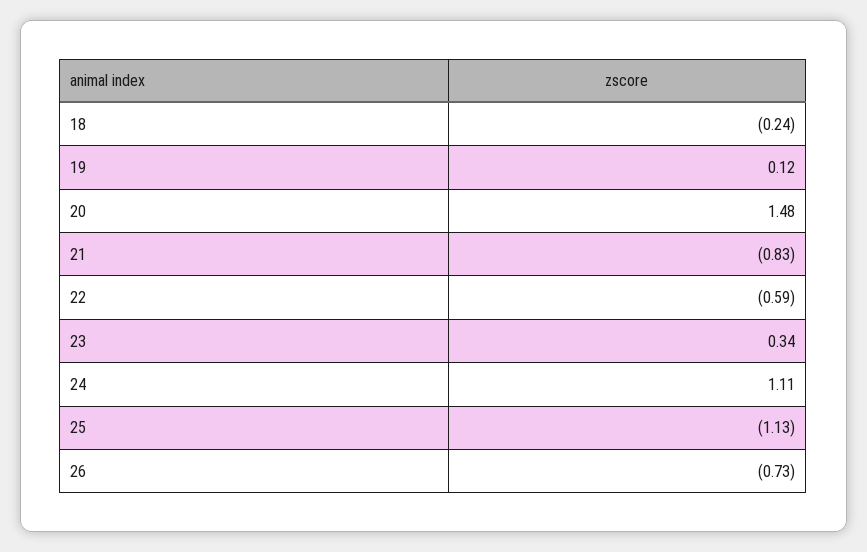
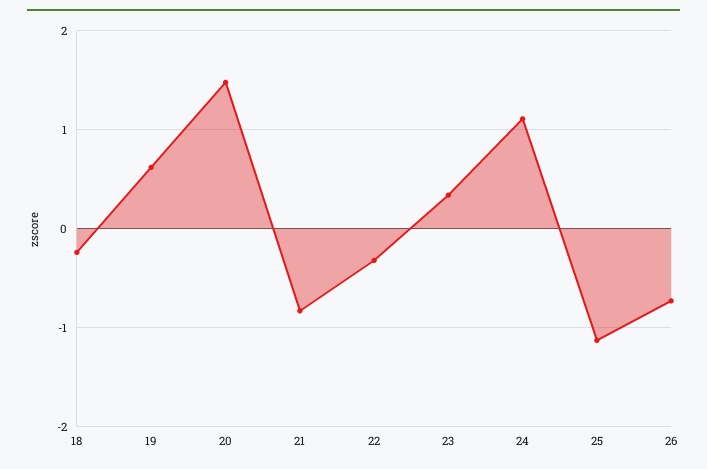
  {
    "18": -0.24,
-   "19": 0.12,
+   "19": 0.6,
    "20": 1.48,
    "21": -0.83,
-   "22": -0.59,
+   "22": -0.3,
    "23": 0.34,
    "24": 1.11,
    "25": -1.13,
    "26": -0.73
  }

